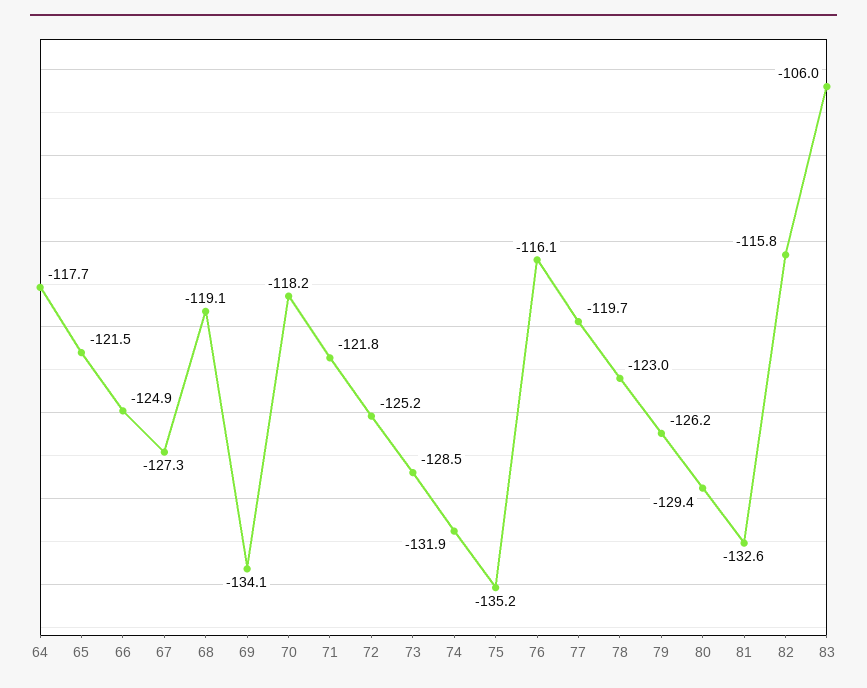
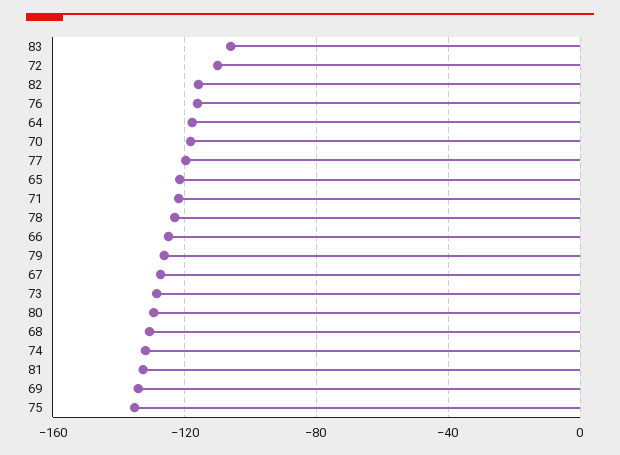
  {
    "64": -117.7,
    "65": -121.5,
    "66": -124.9,
    "67": -127.3,
-   "68": -119.1,
+   "68": -130,
    "69": -134.1,
    "70": -118.2,
    "71": -121.8,
-   "72": -125.2,
+   "72": -110,
    "73": -128.5,
    "74": -131.9,
    "75": -135.2,
    "76": -116.1,
    "77": -119.7,
    "78": -123,
    "79": -126.2,
    "80": -129.4,
    "81": -132.6,
    "82": -115.8,
    "83": -106
  }

